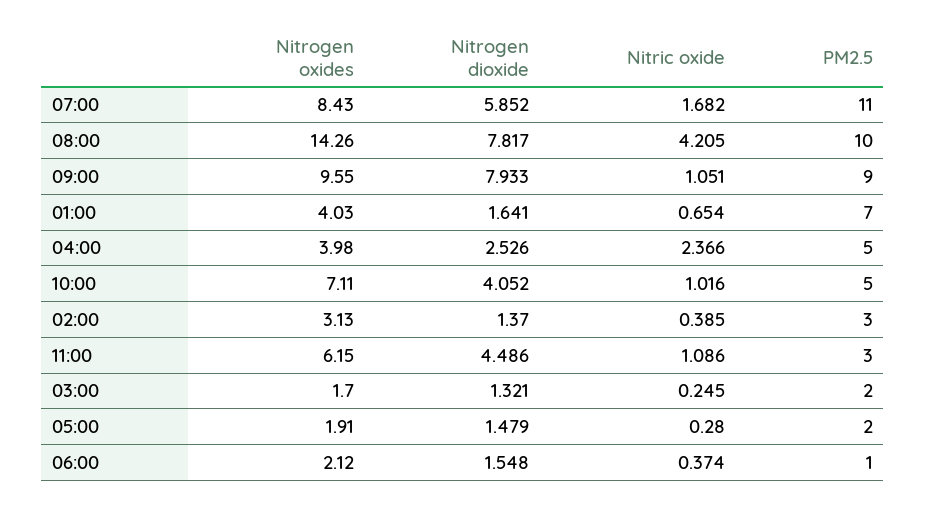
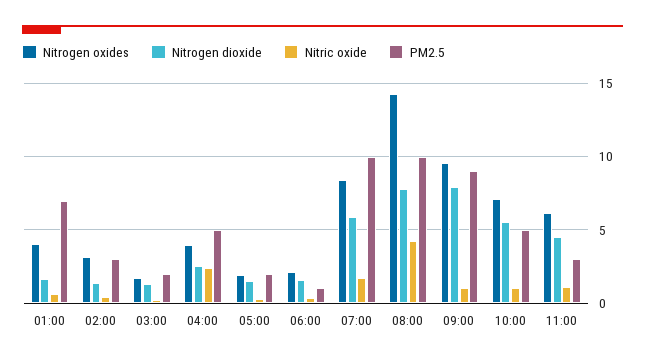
  {
    "Nitrogen oxides": {
      "07:00": 8.43,
      "08:00": 14.26,
      "09:00": 9.55,
      "01:00": 4.03,
      "04:00": 3.98,
      "10:00": 7.11,
      "02:00": 3.13,
      "11:00": 6.15,
      "03:00": 1.7,
      "05:00": 1.91,
      "06:00": 2.12
    },
    "Nitrogen dioxide": {
      "07:00": 5.852,
      "08:00": 7.817,
      "09:00": 7.933,
      "01:00": 1.641,
      "04:00": 2.526,
-     "10:00": 4.052,
+     "10:00": 5.5,
      "02:00": 1.37,
      "11:00": 4.486,
      "03:00": 1.321,
      "05:00": 1.479,
      "06:00": 1.548
    },
    "Nitric oxide": {
      "07:00": 1.682,
      "08:00": 4.205,
      "09:00": 1.051,
      "01:00": 0.654,
      "04:00": 2.366,
      "10:00": 1.016,
      "02:00": 0.385,
      "11:00": 1.086,
      "03:00": 0.245,
      "05:00": 0.28,
      "06:00": 0.374
    },
    "PM2.5": {
-     "07:00": 11,
+     "07:00": 10,
      "08:00": 10,
      "09:00": 9,
      "01:00": 7,
      "04:00": 5,
      "10:00": 5,
      "02:00": 3,
      "11:00": 3,
      "03:00": 2,
      "05:00": 2,
      "06:00": 1
    }
  }

